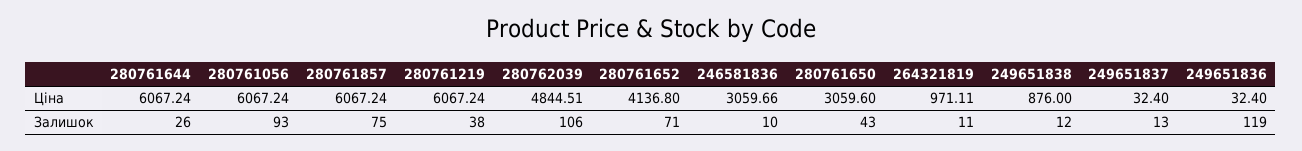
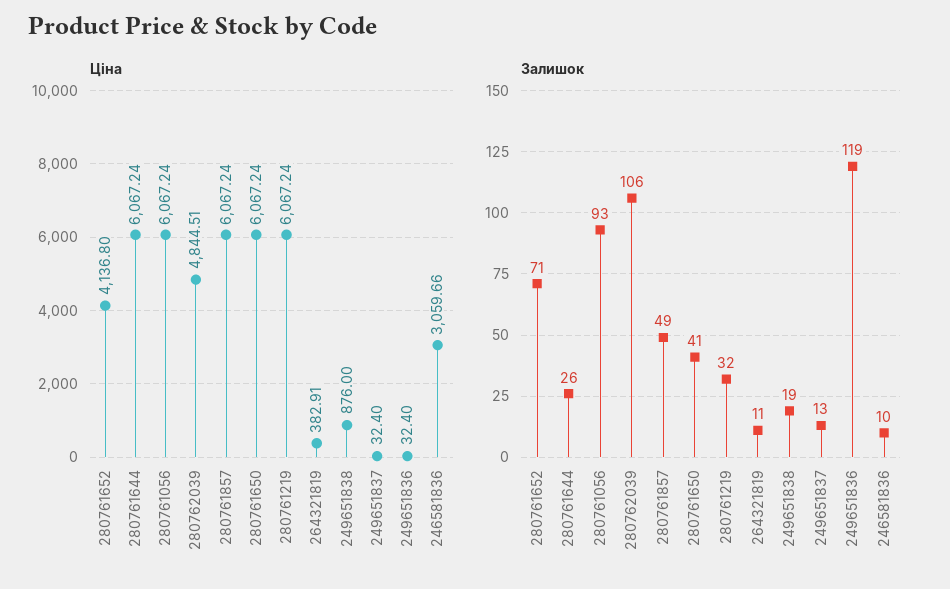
  {
    "Ціна": {
      "280761644": 6067.24,
      "280761056": 6067.24,
      "280761857": 6067.24,
      "280761219": 6067.24,
      "280762039": 4844.51,
      "280761652": 4136.8,
      "246581836": 3059.66,
-     "280761650": 3059.6,
+     "280761650": 6067.24,
-     "264321819": 971.11,
+     "264321819": 382.91,
      "249651838": 876,
      "249651837": 32.4,
      "249651836": 32.4
    },
    "Залишок": {
      "280761644": 26,
      "280761056": 93,
-     "280761857": 75,
+     "280761857": 49,
-     "280761219": 38,
+     "280761219": 32,
      "280762039": 106,
      "280761652": 71,
      "246581836": 10,
-     "280761650": 43,
+     "280761650": 41,
      "264321819": 11,
-     "249651838": 12,
+     "249651838": 19,
      "249651837": 13,
      "249651836": 119
    }
  }

